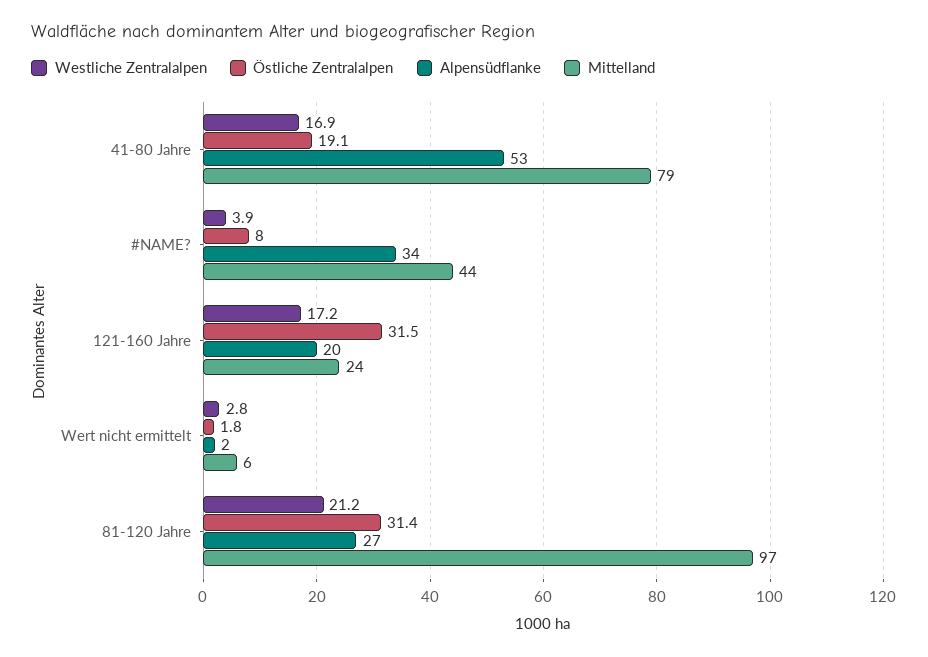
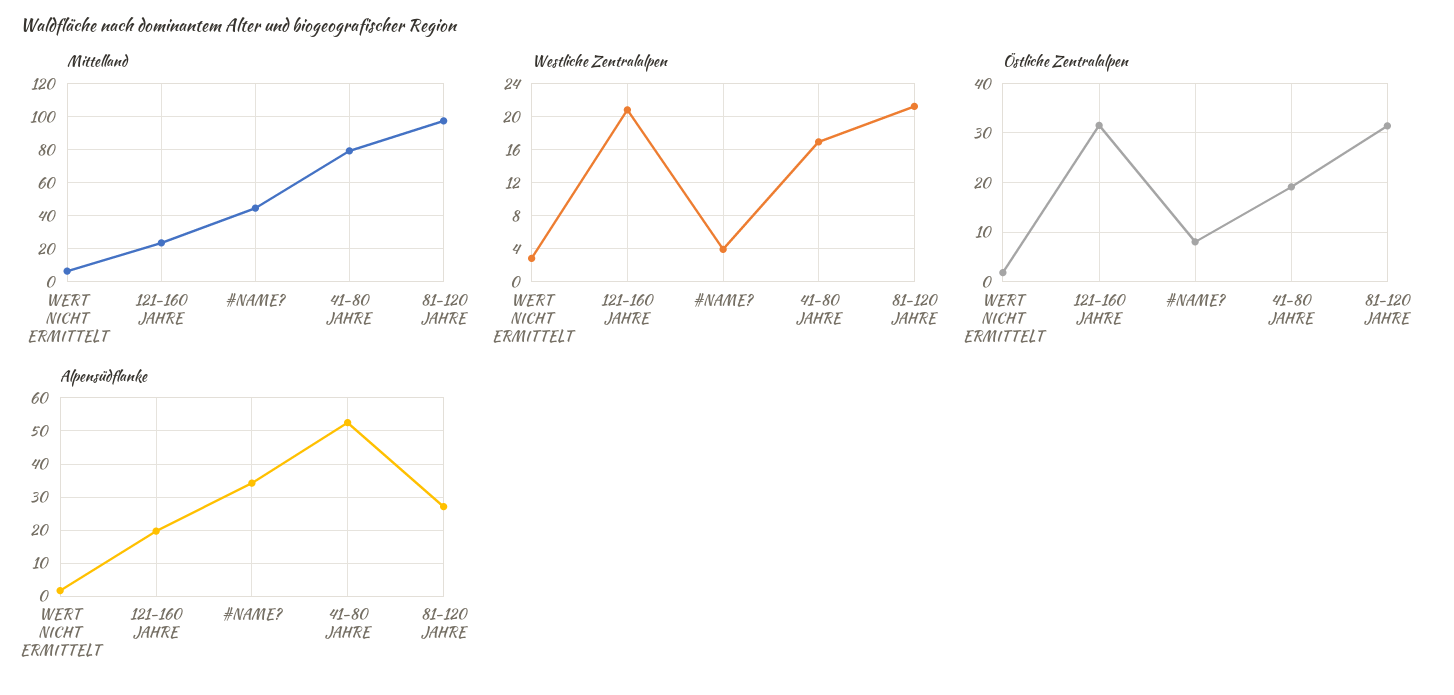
  {
    "Westliche Zentralalpen": {
      "41-80 Jahre": 16.9,
      "#NAME?": 3.9,
-     "121-160 Jahre": 17.2,
+     "121-160 Jahre": 21,
      "Wert nicht ermittelt": 2.8,
      "81-120 Jahre": 21.2
    },
    "Östliche Zentralalpen": {
      "41-80 Jahre": 19.1,
      "#NAME?": 8,
      "121-160 Jahre": 31.5,
      "Wert nicht ermittelt": 1.8,
      "81-120 Jahre": 31.4
    },
    "Alpensüdflanke": {
      "41-80 Jahre": 53,
      "#NAME?": 34,
      "121-160 Jahre": 20,
      "Wert nicht ermittelt": 2,
      "81-120 Jahre": 27
    },
    "Mittelland": {
      "41-80 Jahre": 79,
      "#NAME?": 44,
      "121-160 Jahre": 24,
      "Wert nicht ermittelt": 6,
      "81-120 Jahre": 97
    }
  }

